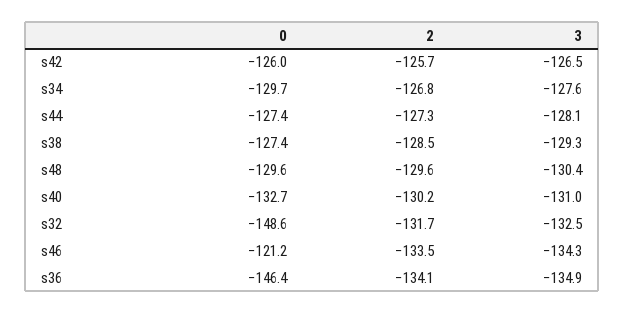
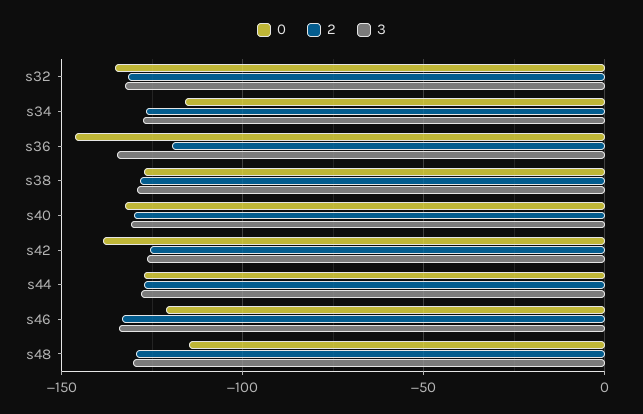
  {
    "0": {
-     "s42": -126,
+     "s42": -140,
-     "s34": -129.7,
+     "s34": -115,
      "s44": -127.4,
      "s38": -127.4,
-     "s48": -129.6,
+     "s48": -115,
      "s40": -132.7,
-     "s32": -148.6,
+     "s32": -135,
      "s46": -121.2,
      "s36": -146.4
    },
    "2": {
      "s42": -125.7,
      "s34": -126.8,
      "s44": -127.3,
      "s38": -128.5,
      "s48": -129.6,
      "s40": -130.2,
      "s32": -131.7,
      "s46": -133.5,
-     "s36": -134.1
+     "s36": -120
    },
    "3": {
      "s42": -126.5,
      "s34": -127.6,
      "s44": -128.1,
      "s38": -129.3,
      "s48": -130.4,
      "s40": -131,
      "s32": -132.5,
      "s46": -134.3,
      "s36": -134.9
    }
  }

